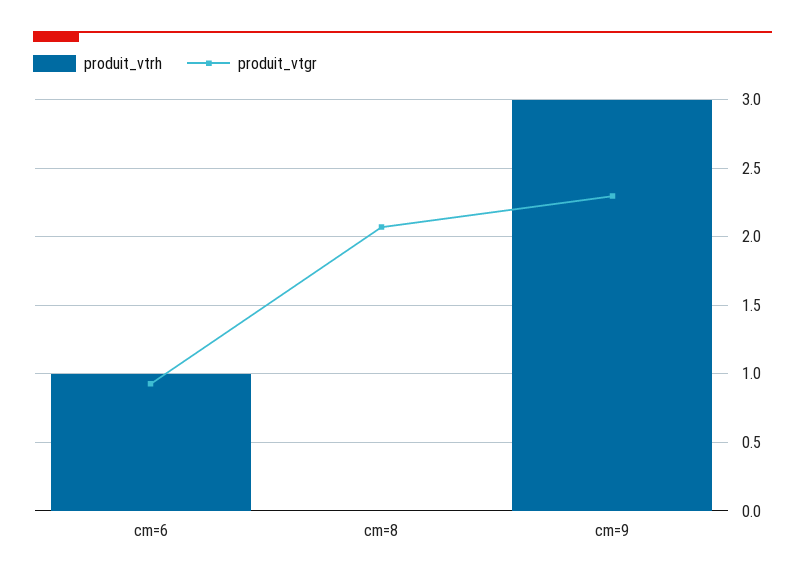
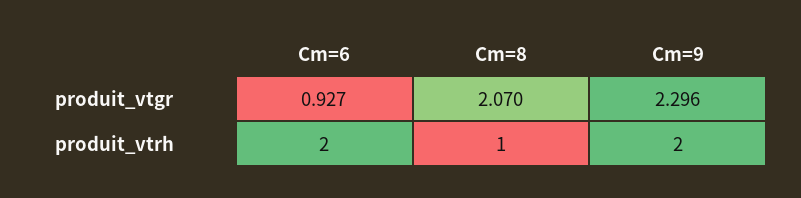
  {
    "produit_vtrh": {
-     "cm=6": 1,
+     "cm=6": 2,
-     "cm=8": 0,
+     "cm=8": 1,
-     "cm=9": 3
+     "cm=9": 2
    },
    "produit_vtgr": {
      "cm=6": 0.927,
      "cm=8": 2.07,
      "cm=9": 2.296
    }
  }

